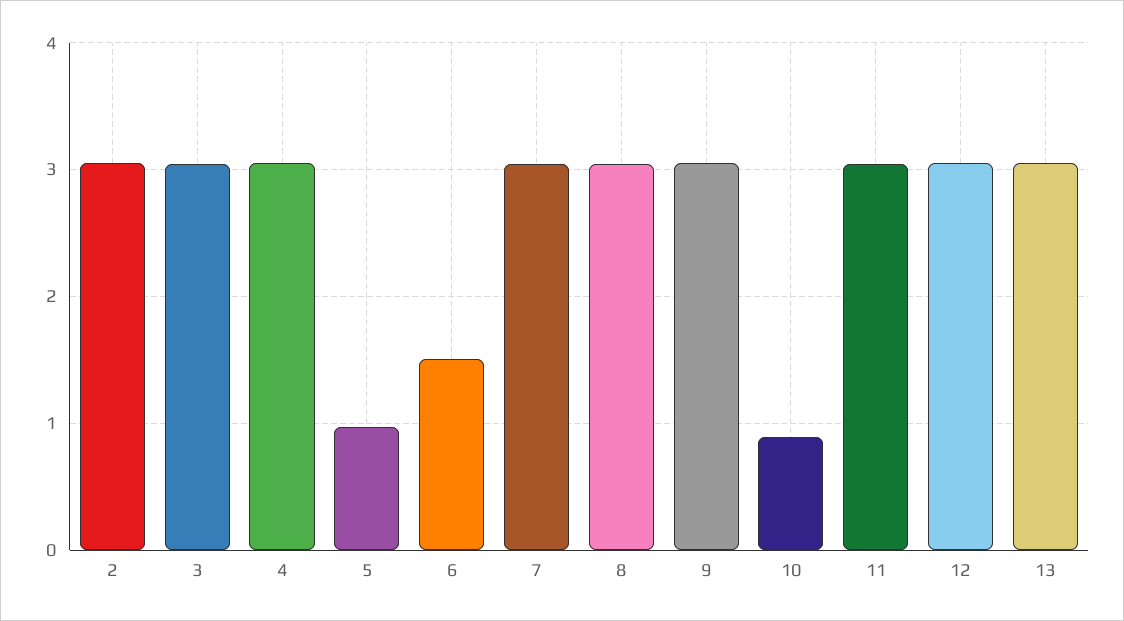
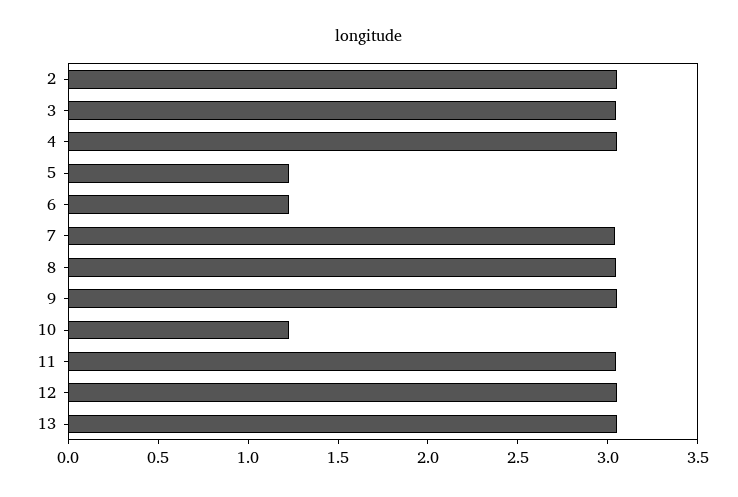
  {
    "2": 3.1,
    "3": 3,
    "4": 3.1,
-   "5": 1,
+   "5": 1.2,
-   "6": 1.5,
+   "6": 1.2,
    "7": 3,
    "8": 3,
    "9": 3.1,
-   "10": 0.9,
+   "10": 1.2,
    "11": 3,
    "12": 3.1,
    "13": 3.1
  }

